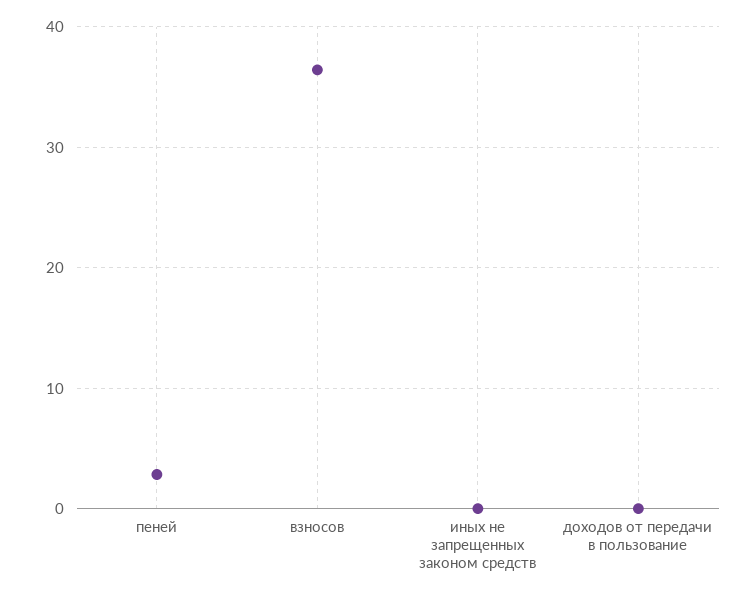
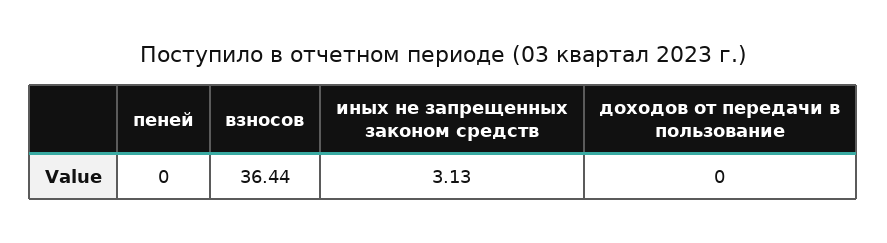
  {
-   "пеней": 3,
+   "пеней": 0,
    "взносов": 36.44,
-   "иных не запрещенных законом средств": 0,
+   "иных не запрещенных законом средств": 3.13,
    "доходов от передачи в пользование": 0
  }

